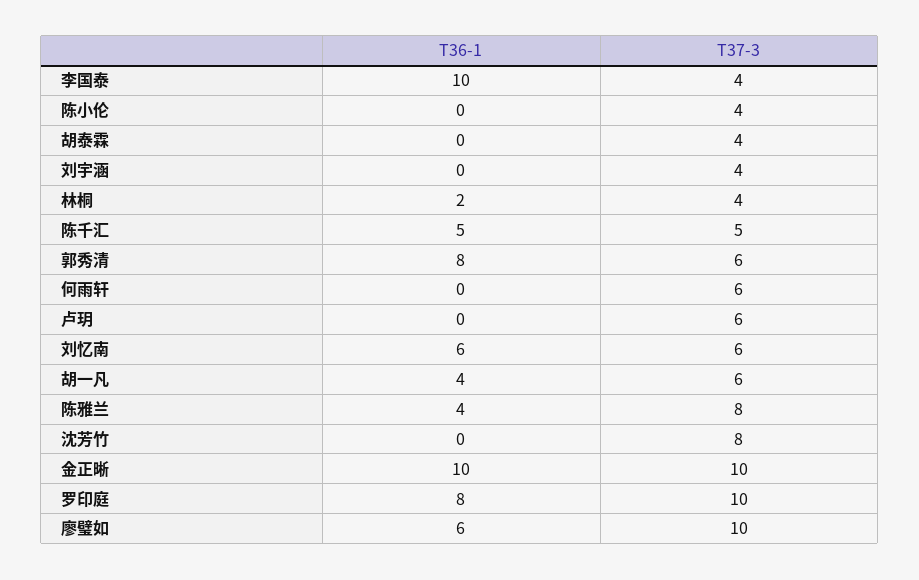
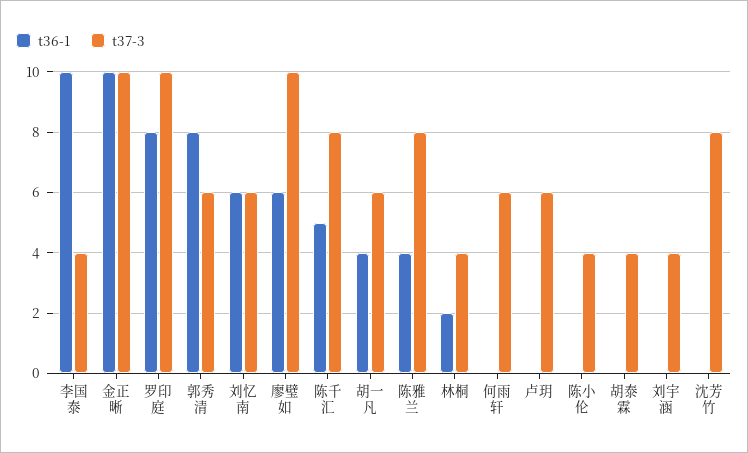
  {
    "T36-1": {
      "李国泰": 10,
      "陈小伦": 0,
      "胡泰霖": 0,
      "刘宇涵": 0,
      "林桐": 2,
      "陈千汇": 5,
      "郭秀清": 8,
      "何雨轩": 0,
      "卢玥": 0,
      "刘忆南": 6,
      "胡一凡": 4,
      "陈雅兰": 4,
      "沈芳竹": 0,
      "金正晰": 10,
      "罗印庭": 8,
      "廖璧如": 6
    },
    "T37-3": {
      "李国泰": 4,
      "陈小伦": 4,
      "胡泰霖": 4,
      "刘宇涵": 4,
      "林桐": 4,
-     "陈千汇": 5,
+     "陈千汇": 8,
      "郭秀清": 6,
      "何雨轩": 6,
      "卢玥": 6,
      "刘忆南": 6,
      "胡一凡": 6,
      "陈雅兰": 8,
      "沈芳竹": 8,
      "金正晰": 10,
      "罗印庭": 10,
      "廖璧如": 10
    }
  }

